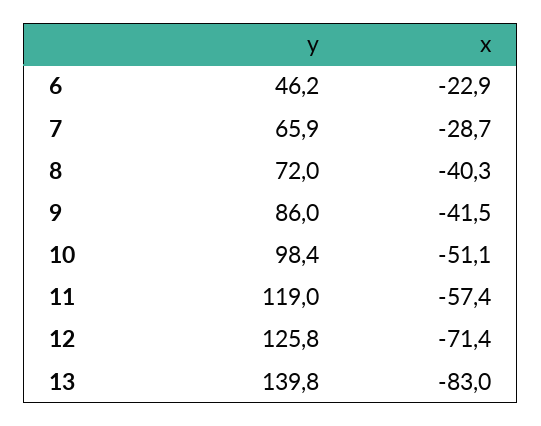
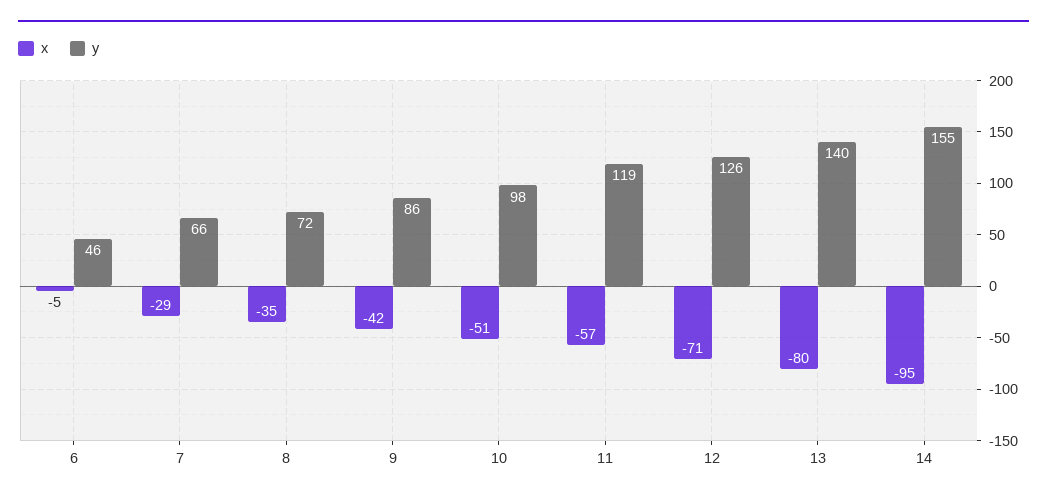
  {
    "y": {
      "6": 46.2,
      "7": 65.9,
      "8": 72,
      "9": 86,
      "10": 98.4,
      "11": 119,
      "12": 125.8,
-     "13": 139.8
+     "13": 139.8,
+     "14": 155
    },
    "x": {
-     "6": -22.9,
+     "6": -5,
      "7": -28.7,
-     "8": -40.3,
+     "8": -35,
      "9": -41.5,
      "10": -51.1,
      "11": -57.4,
      "12": -71.4,
-     "13": -83
+     "13": -80,
+     "14": -95
    }
  }

